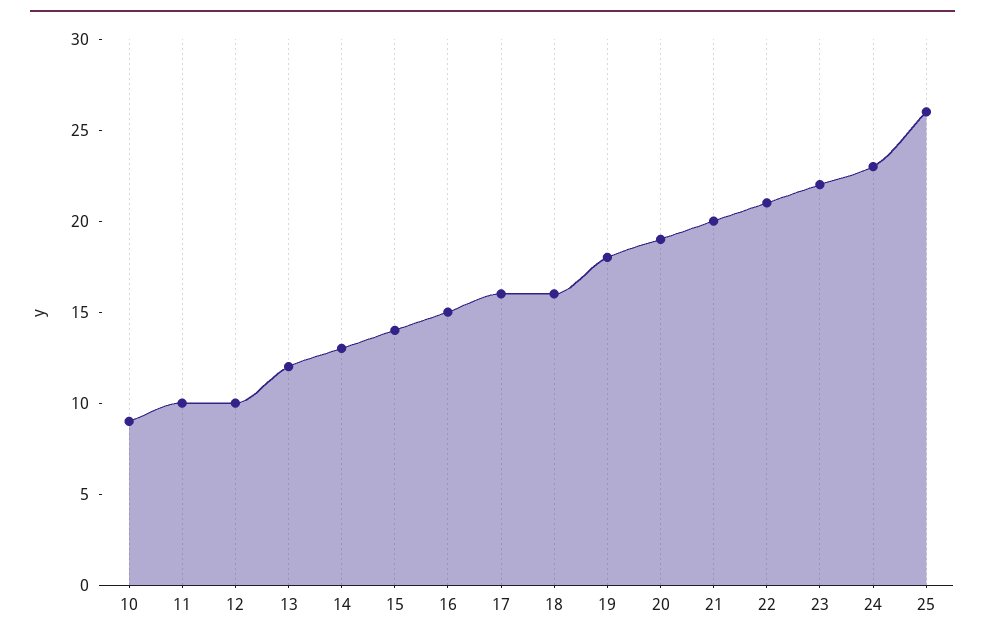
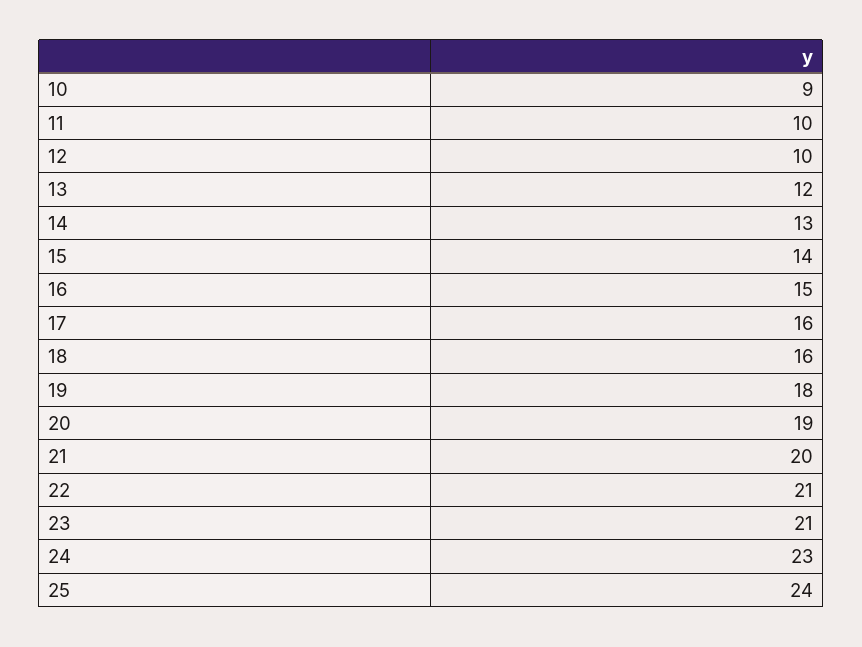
  {
    "10": 9,
    "11": 10,
    "12": 10,
    "13": 12,
    "14": 13,
    "15": 14,
    "16": 15,
    "17": 16,
    "18": 16,
    "19": 18,
    "20": 19,
    "21": 20,
    "22": 21,
-   "23": 22,
+   "23": 21,
    "24": 23,
-   "25": 26
+   "25": 24
  }

